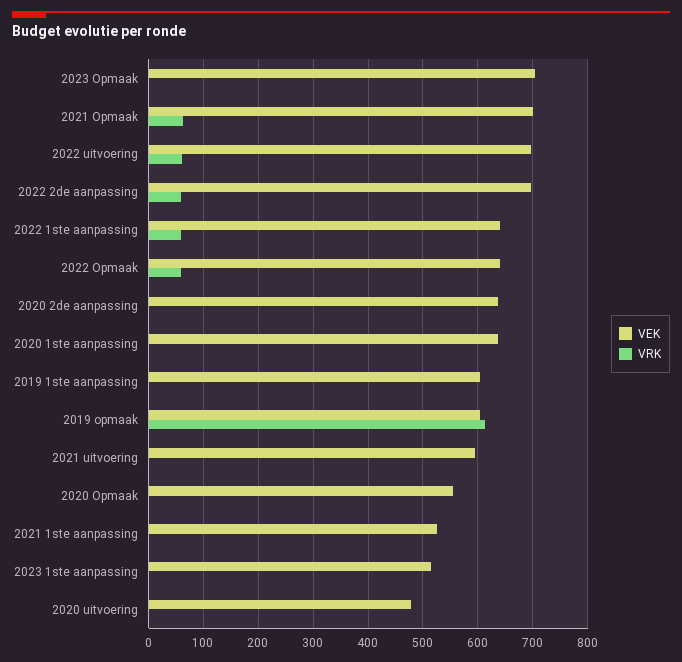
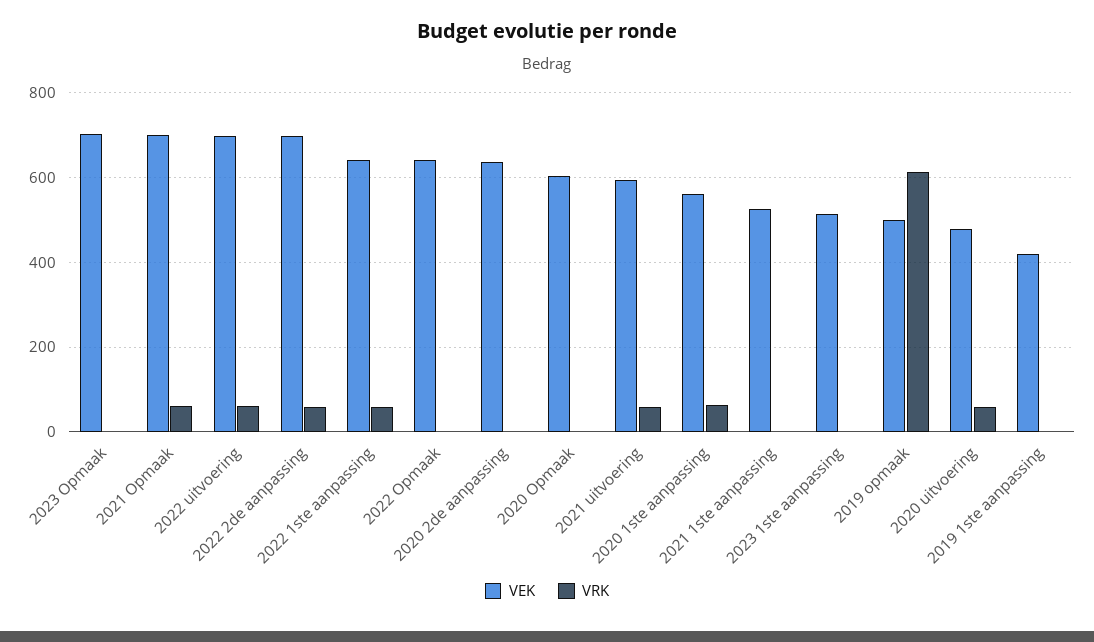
  {
    "VEK": {
      "2023 Opmaak": 700,
      "2021 Opmaak": 700,
      "2022 uitvoering": 700,
      "2022 2de aanpassing": 700,
      "2022 1ste aanpassing": 640,
      "2022 Opmaak": 640,
      "2020 2de aanpassing": 640,
-     "2020 1ste aanpassing": 640,
+     "2020 1ste aanpassing": 560,
-     "2019 1ste aanpassing": 600,
+     "2019 1ste aanpassing": 420,
-     "2019 opmaak": 600,
+     "2019 opmaak": 500,
      "2021 uitvoering": 600,
-     "2020 Opmaak": 560,
+     "2020 Opmaak": 600,
      "2021 1ste aanpassing": 520,
      "2023 1ste aanpassing": 520,
      "2020 uitvoering": 480
    },
    "VRK": {
      "2023 Opmaak": 0,
      "2021 Opmaak": 60,
      "2022 uitvoering": 60,
      "2022 2de aanpassing": 60,
      "2022 1ste aanpassing": 60,
-     "2022 Opmaak": 60,
+     "2022 Opmaak": 0,
      "2020 2de aanpassing": 0,
-     "2020 1ste aanpassing": 0,
+     "2020 1ste aanpassing": 60,
      "2019 1ste aanpassing": 0,
      "2019 opmaak": 620,
-     "2021 uitvoering": 0,
+     "2021 uitvoering": 60,
      "2020 Opmaak": 0,
      "2021 1ste aanpassing": 0,
      "2023 1ste aanpassing": 0,
-     "2020 uitvoering": 0
+     "2020 uitvoering": 60
    }
  }

